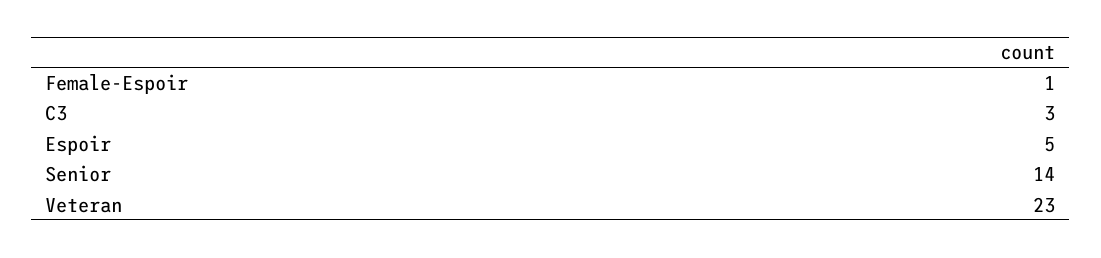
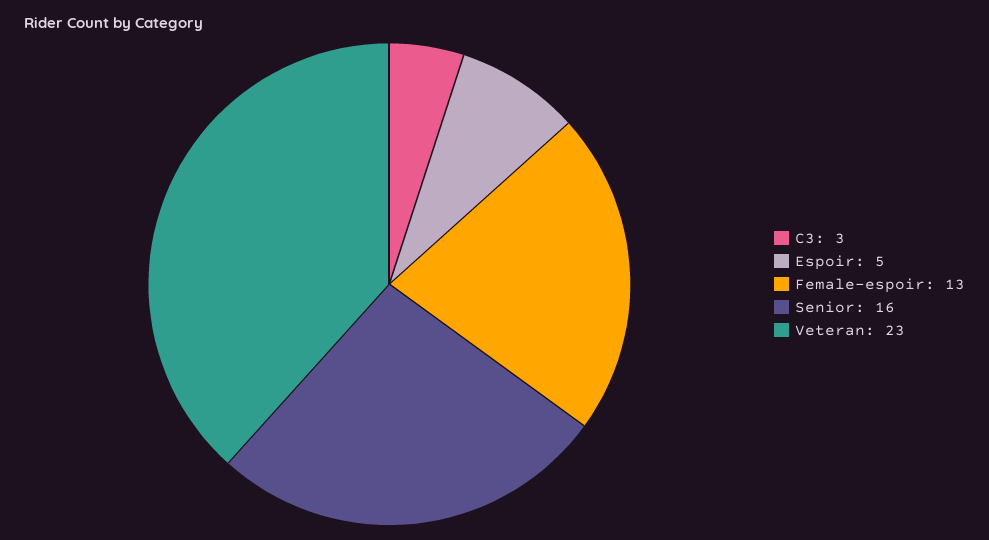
  {
-   "Female-Espoir": 1,
+   "Female-Espoir": 13,
    "C3": 3,
    "Espoir": 5,
-   "Senior": 14,
+   "Senior": 16,
    "Veteran": 23
  }

